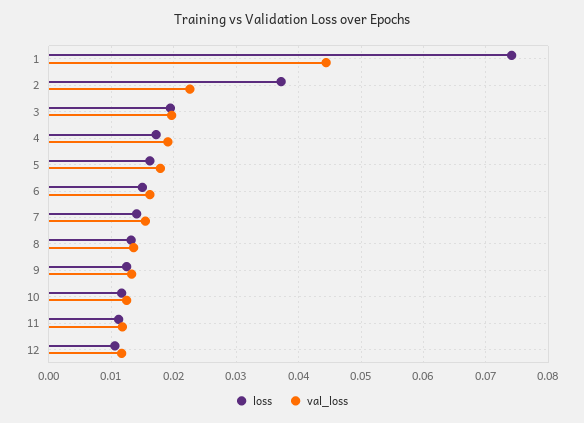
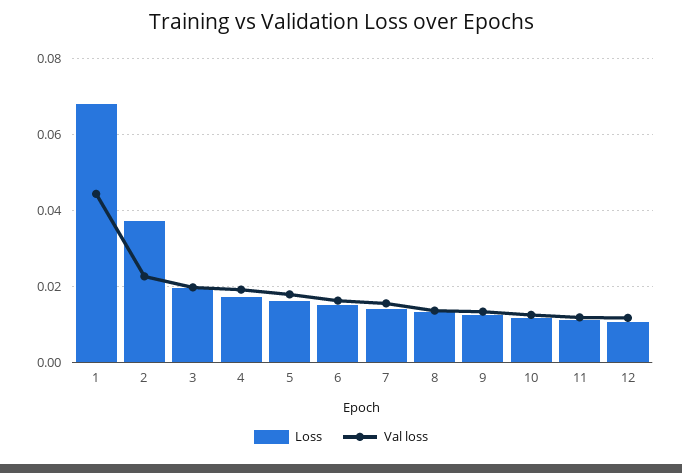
  {
    "loss": {
-     "1": 0.074,
+     "1": 0.068,
      "2": 0.037,
      "3": 0.02,
      "4": 0.017,
      "5": 0.016,
      "6": 0.015,
      "7": 0.014,
      "8": 0.013,
      "9": 0.013,
      "10": 0.012,
      "11": 0.011,
      "12": 0.011
    },
    "val_loss": {
      "1": 0.044,
      "2": 0.023,
      "3": 0.02,
      "4": 0.019,
      "5": 0.018,
      "6": 0.016,
      "7": 0.016,
      "8": 0.014,
      "9": 0.013,
      "10": 0.013,
      "11": 0.012,
      "12": 0.012
    }
  }

